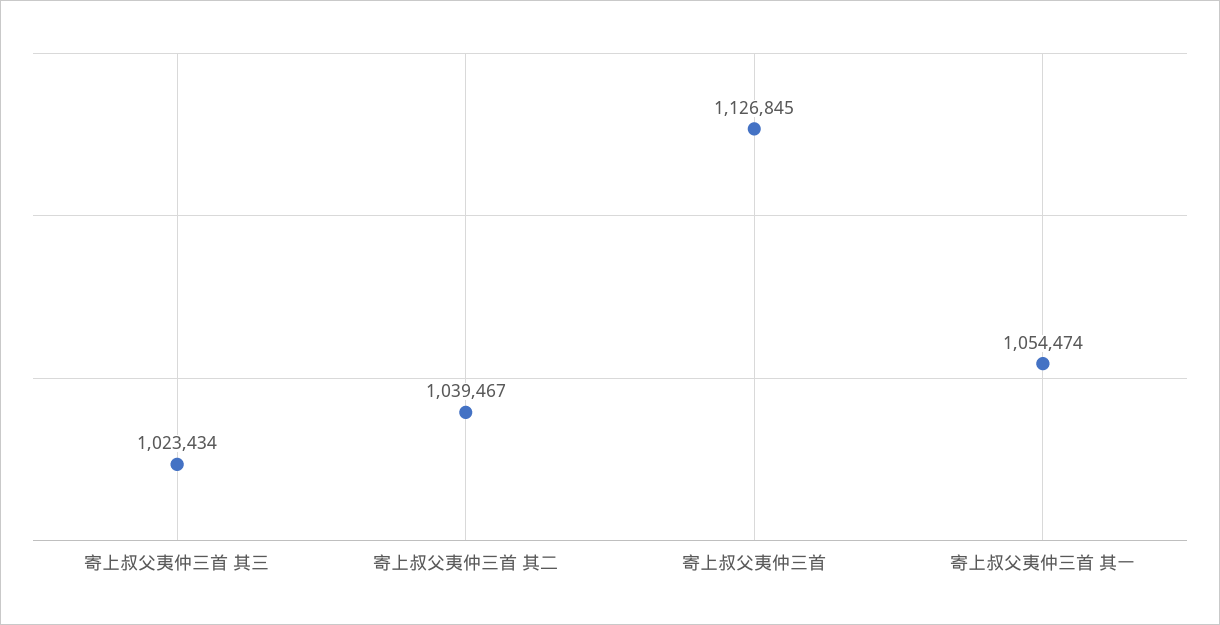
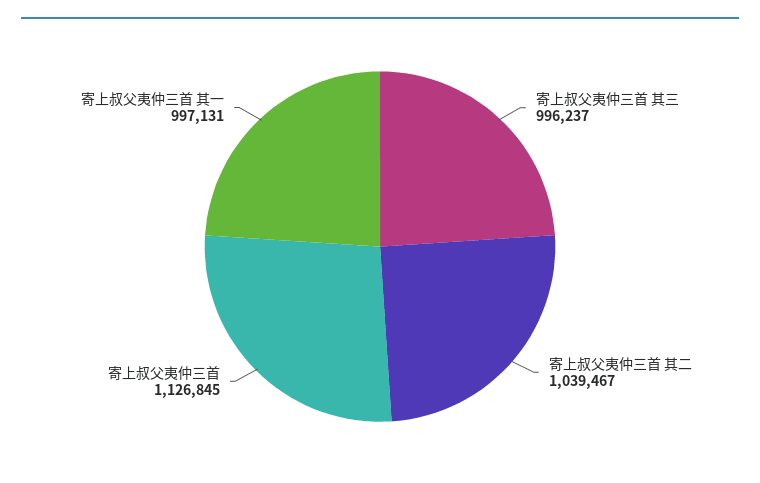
  {
-   "寄上叔父夷仲三首 其三": 1023434,
+   "寄上叔父夷仲三首 其三": 996237,
    "寄上叔父夷仲三首 其二": 1039467,
    "寄上叔父夷仲三首": 1126845,
-   "寄上叔父夷仲三首 其一": 1054474
+   "寄上叔父夷仲三首 其一": 997131
  }

